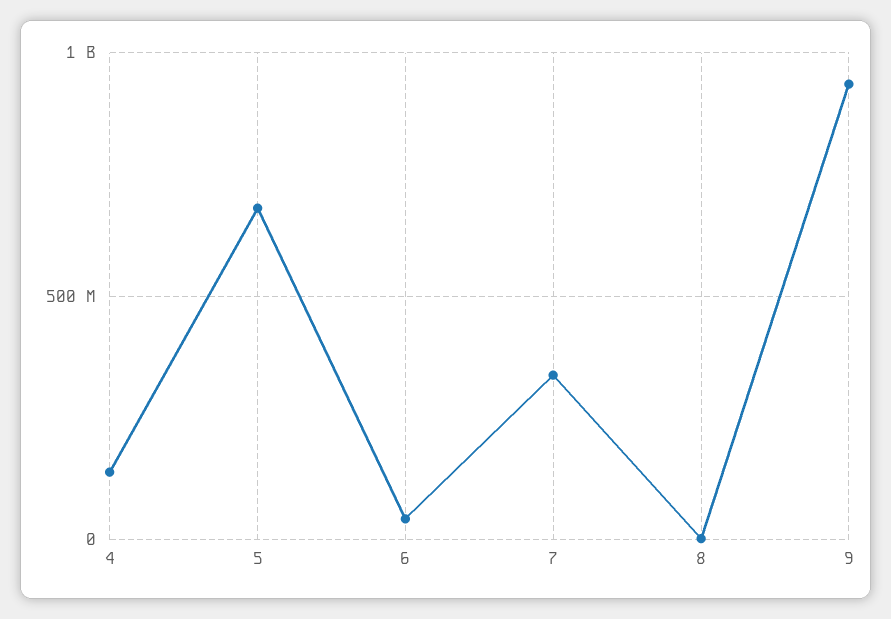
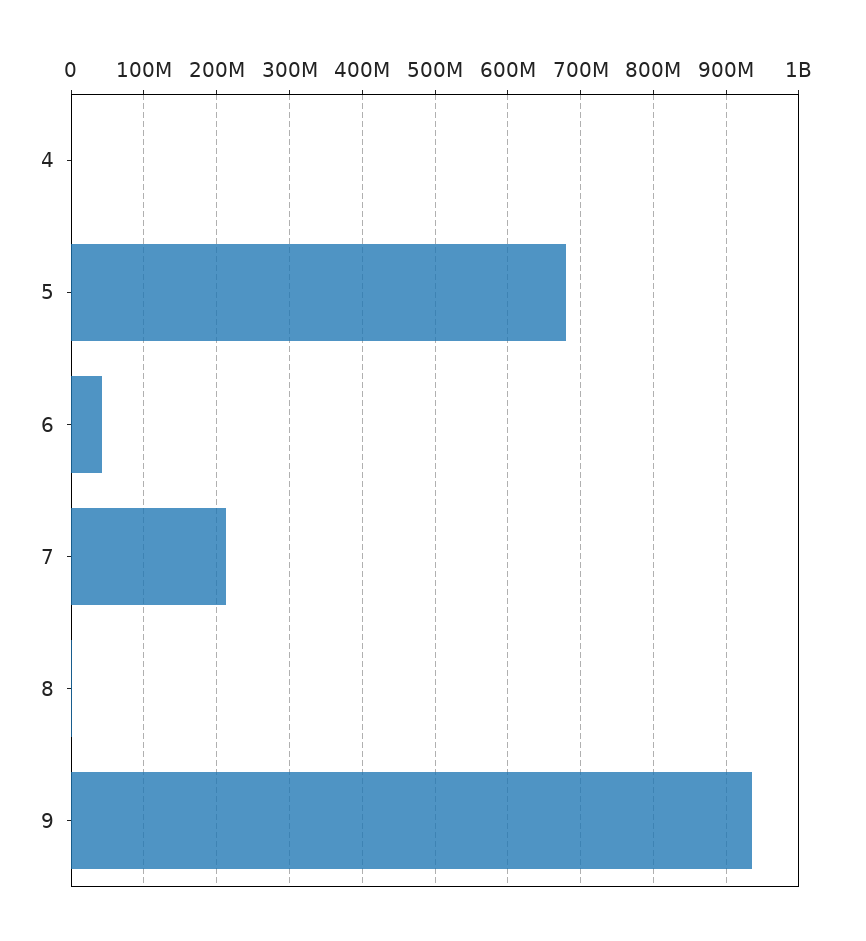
  {
-   "4": 150000000,
+   "4": 0,
    "5": 680000000,
    "6": 40000000,
-   "7": 350000000,
+   "7": 210000000,
    "8": 0,
    "9": 940000000
  }

